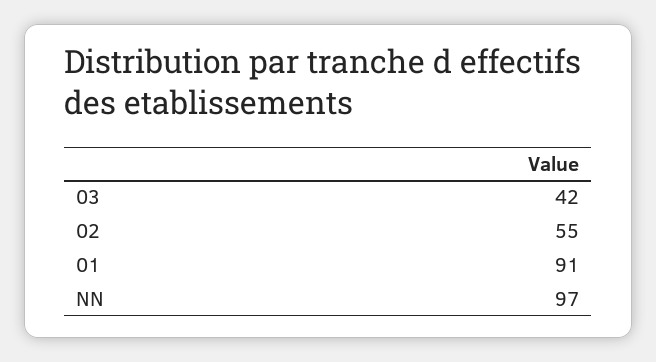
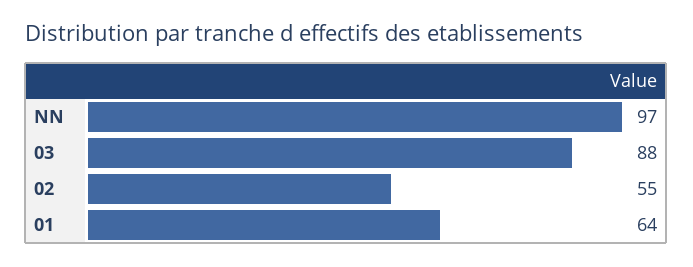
  {
-   "03": 42,
+   "03": 88,
    "02": 55,
-   "01": 91,
+   "01": 64,
    "NN": 97
  }

